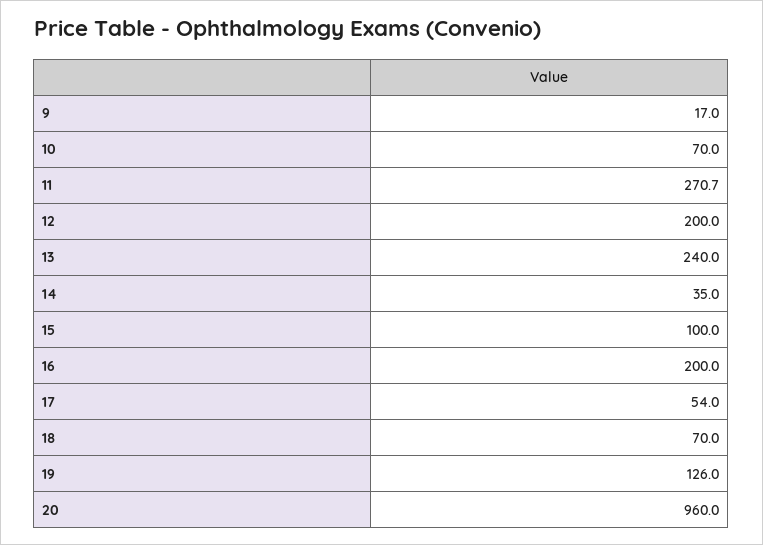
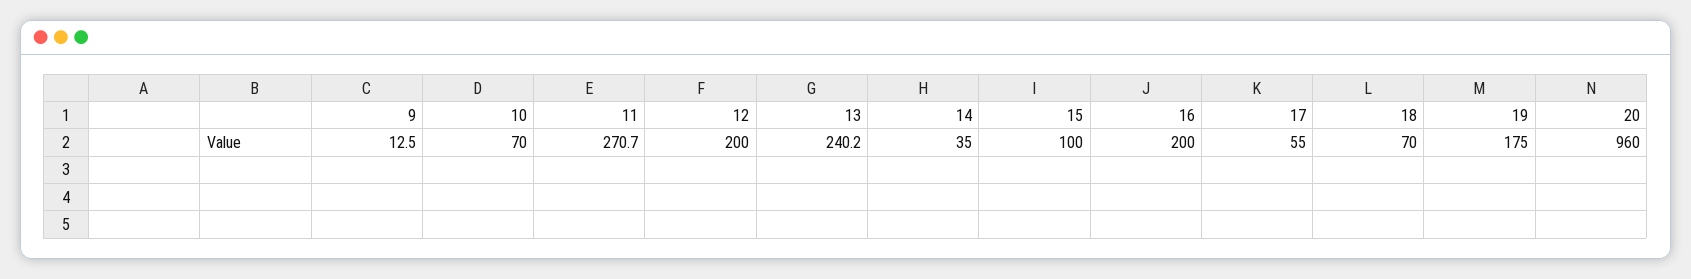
  {
-   "9": 17,
+   "9": 12.5,
    "10": 70,
    "11": 270.7,
    "12": 200,
-   "13": 240,
+   "13": 240.2,
    "14": 35,
    "15": 100,
    "16": 200,
-   "17": 54,
+   "17": 55,
    "18": 70,
-   "19": 126,
+   "19": 175,
    "20": 960
  }

